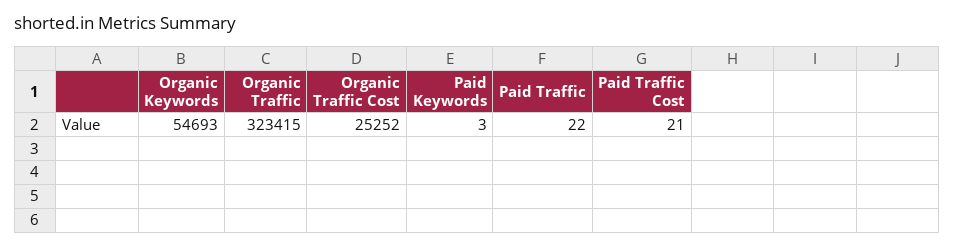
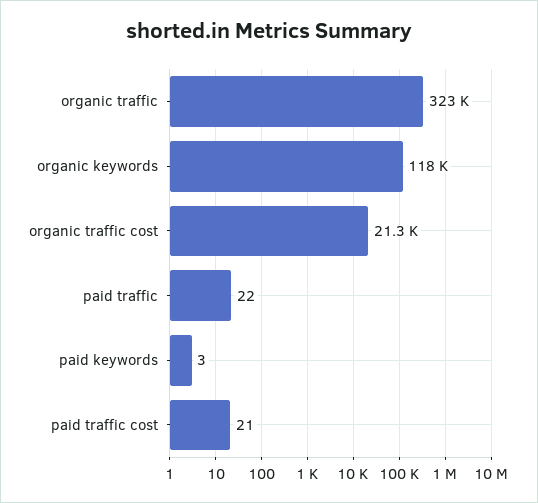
  {
-   "Organic Keywords": 54693,
+   "Organic Keywords": 118000,
    "Organic Traffic": 323415,
-   "Organic Traffic Cost": 25252,
+   "Organic Traffic Cost": 21300,
    "Paid Keywords": 3,
    "Paid Traffic": 22,
    "Paid Traffic Cost": 21
  }

